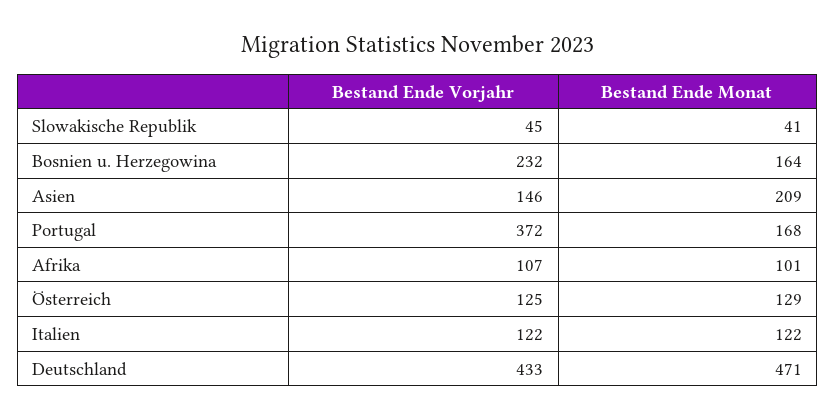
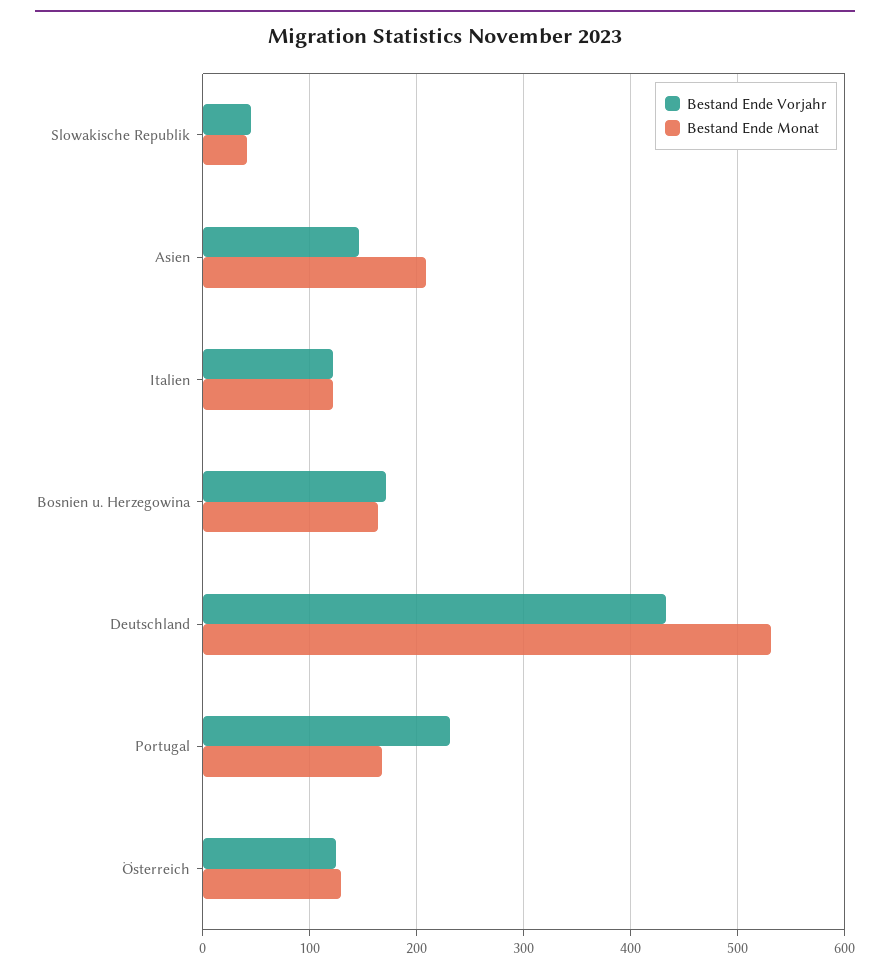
  {
    "Bestand Ende Vorjahr": {
      "Slowakische Republik": 45,
-     "Bosnien u. Herzegowina": 232,
+     "Bosnien u. Herzegowina": 170,
      "Asien": 146,
-     "Portugal": 372,
+     "Portugal": 230,
-     "Afrika": 107,
      "Österreich": 125,
      "Italien": 122,
      "Deutschland": 433
    },
    "Bestand Ende Monat": {
      "Slowakische Republik": 41,
      "Bosnien u. Herzegowina": 164,
      "Asien": 209,
      "Portugal": 168,
-     "Afrika": 101,
      "Österreich": 129,
      "Italien": 122,
-     "Deutschland": 471
+     "Deutschland": 530
    }
  }

